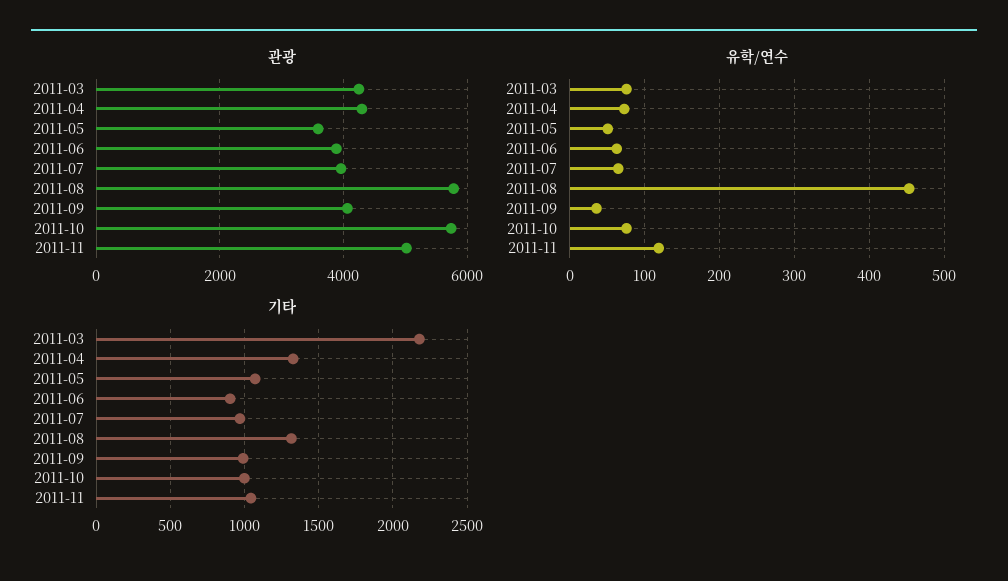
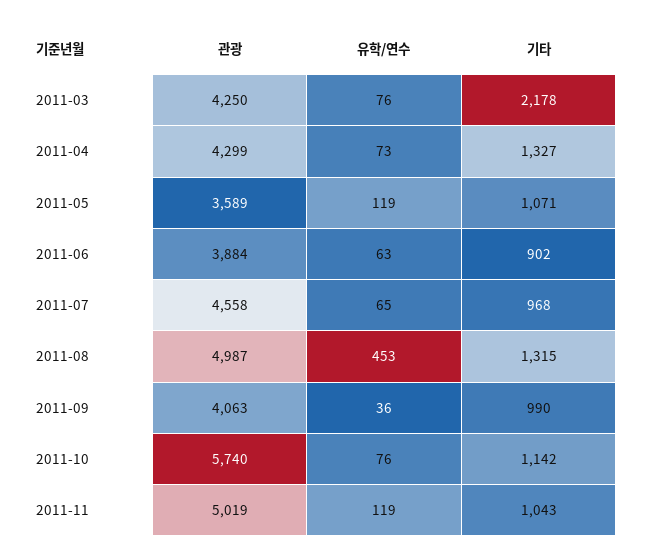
  {
    "관광": {
      "2011-03": 4250,
      "2011-04": 4299,
      "2011-05": 3589,
      "2011-06": 3884,
-     "2011-07": 4000,
+     "2011-07": 4558,
-     "2011-08": 5800,
+     "2011-08": 4987,
      "2011-09": 4063,
      "2011-10": 5740,
      "2011-11": 5019
    },
    "유학/연수": {
      "2011-03": 76,
      "2011-04": 73,
-     "2011-05": 50,
+     "2011-05": 119,
      "2011-06": 63,
      "2011-07": 65,
      "2011-08": 453,
      "2011-09": 36,
      "2011-10": 76,
      "2011-11": 119
    },
    "기타": {
      "2011-03": 2178,
      "2011-04": 1327,
      "2011-05": 1071,
      "2011-06": 902,
      "2011-07": 968,
      "2011-08": 1315,
      "2011-09": 990,
-     "2011-10": 1000,
+     "2011-10": 1142,
      "2011-11": 1043
    }
  }

